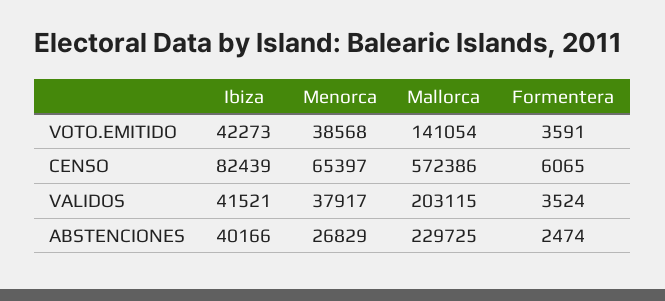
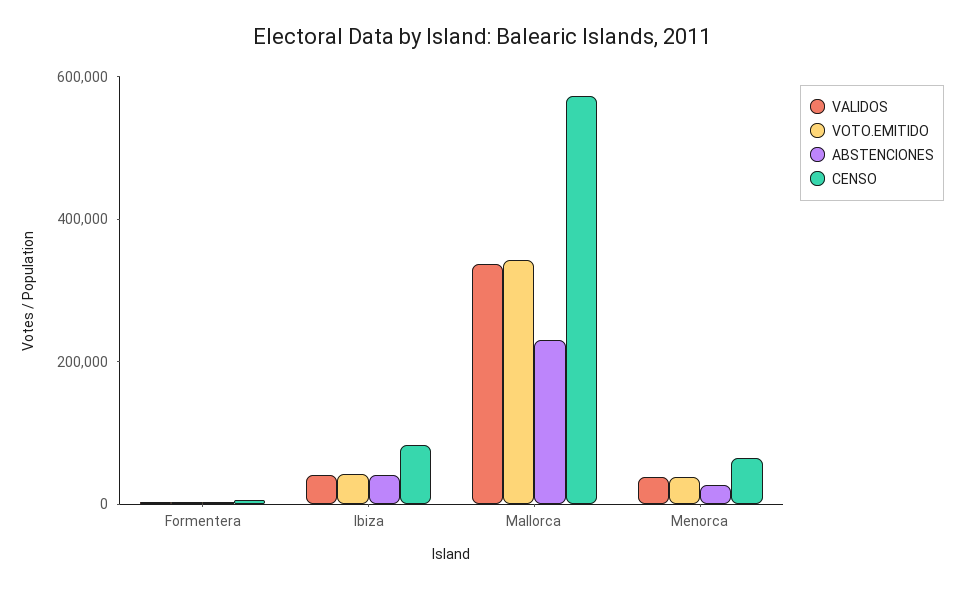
  {
    "VOTO.EMITIDO": {
      "Ibiza": 42273,
      "Menorca": 38568,
-     "Mallorca": 141054,
+     "Mallorca": 350000,
      "Formentera": 3591
    },
    "CENSO": {
      "Ibiza": 82439,
      "Menorca": 65397,
      "Mallorca": 572386,
      "Formentera": 6065
    },
    "VALIDOS": {
      "Ibiza": 41521,
      "Menorca": 37917,
-     "Mallorca": 203115,
+     "Mallorca": 350000,
      "Formentera": 3524
    },
    "ABSTENCIONES": {
      "Ibiza": 40166,
      "Menorca": 26829,
      "Mallorca": 229725,
      "Formentera": 2474
    }
  }

